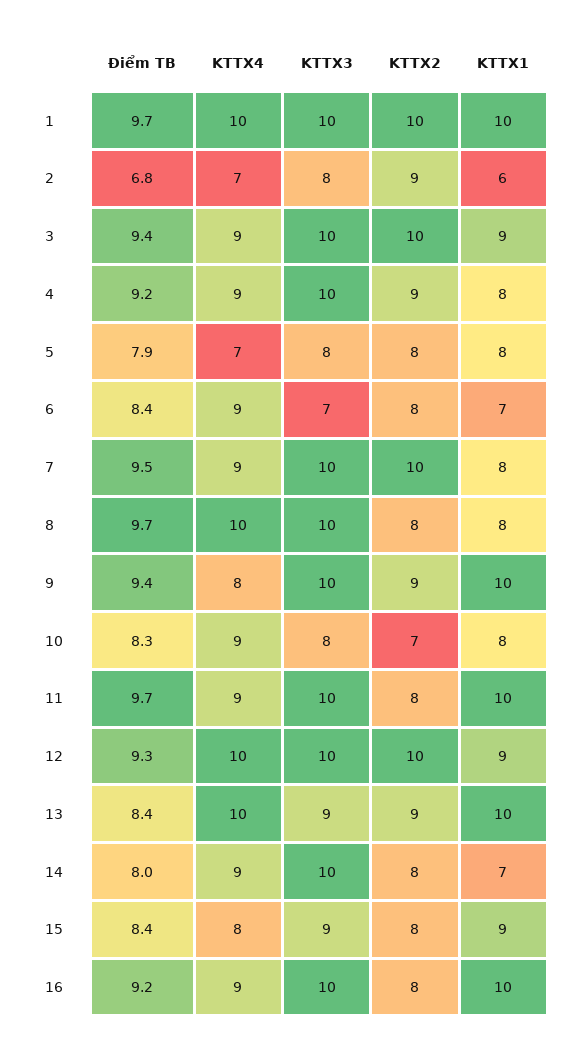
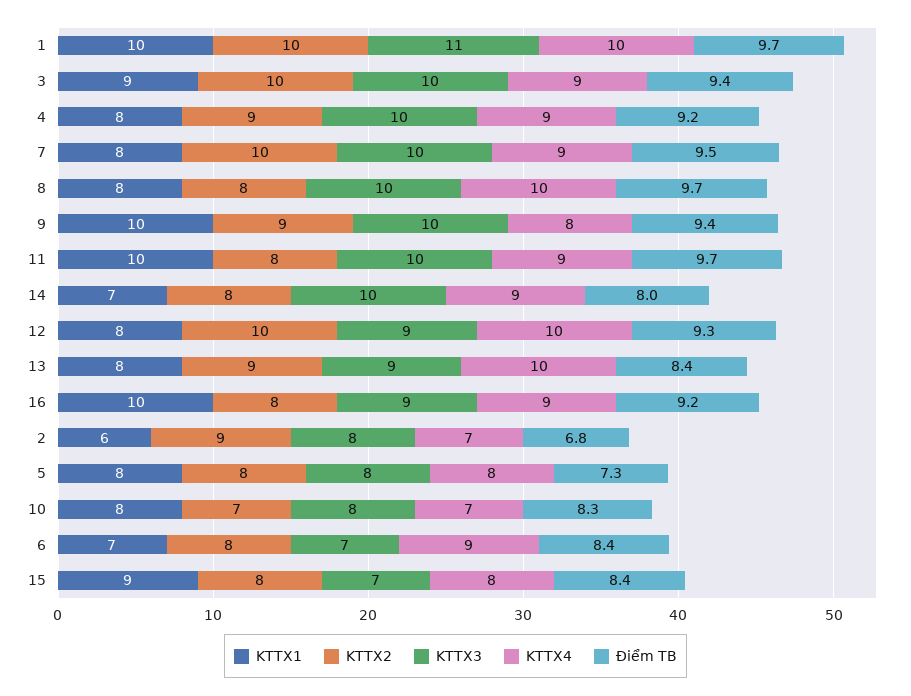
  {
    "Điểm TB": {
      "1": 9.7,
      "2": 6.8,
      "3": 9.4,
      "4": 9.2,
-     "5": 7.9,
+     "5": 7.3,
      "6": 8.4,
      "7": 9.5,
      "8": 9.7,
      "9": 9.4,
      "10": 8.3,
      "11": 9.7,
      "12": 9.3,
      "13": 8.4,
      "14": 8,
      "15": 8.4,
      "16": 9.2
    },
    "KTTX4": {
      "1": 10,
      "2": 7,
      "3": 9,
      "4": 9,
-     "5": 7,
+     "5": 8,
      "6": 9,
      "7": 9,
      "8": 10,
      "9": 8,
-     "10": 9,
+     "10": 7,
      "11": 9,
      "12": 10,
      "13": 10,
      "14": 9,
      "15": 8,
      "16": 9
    },
    "KTTX3": {
-     "1": 10,
+     "1": 11,
      "2": 8,
      "3": 10,
      "4": 10,
      "5": 8,
      "6": 7,
      "7": 10,
      "8": 10,
      "9": 10,
      "10": 8,
      "11": 10,
-     "12": 10,
+     "12": 9,
      "13": 9,
      "14": 10,
-     "15": 9,
+     "15": 7,
-     "16": 10
+     "16": 9
    },
    "KTTX2": {
      "1": 10,
      "2": 9,
      "3": 10,
      "4": 9,
      "5": 8,
      "6": 8,
      "7": 10,
      "8": 8,
      "9": 9,
      "10": 7,
      "11": 8,
      "12": 10,
      "13": 9,
      "14": 8,
      "15": 8,
      "16": 8
    },
    "KTTX1": {
      "1": 10,
      "2": 6,
      "3": 9,
      "4": 8,
      "5": 8,
      "6": 7,
      "7": 8,
      "8": 8,
      "9": 10,
      "10": 8,
      "11": 10,
-     "12": 9,
+     "12": 8,
-     "13": 10,
+     "13": 8,
      "14": 7,
      "15": 9,
      "16": 10
    }
  }

